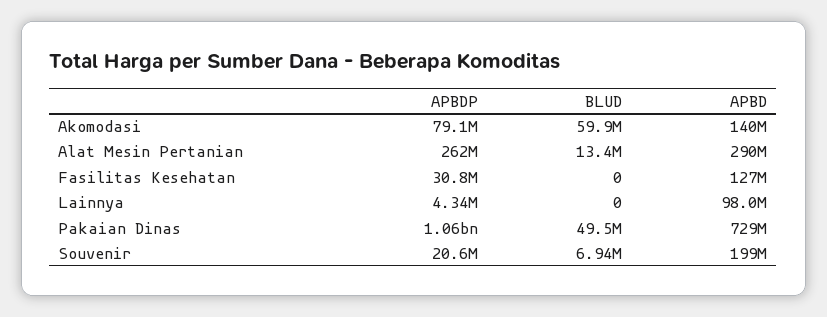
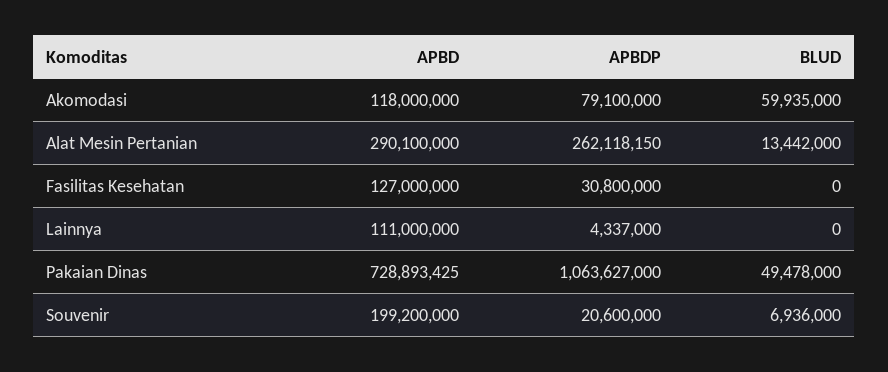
  {
    "APBDP": {
      "Akomodasi": 79100000,
      "Alat Mesin Pertanian": 262118150,
      "Fasilitas Kesehatan": 30800000,
      "Lainnya": 4337000,
      "Pakaian Dinas": 1063627000,
      "Souvenir": 20600000
    },
    "BLUD": {
      "Akomodasi": 59935000,
      "Alat Mesin Pertanian": 13442000,
      "Fasilitas Kesehatan": 0,
      "Lainnya": 0,
      "Pakaian Dinas": 49478000,
      "Souvenir": 6936000
    },
    "APBD": {
-     "Akomodasi": 140000000,
+     "Akomodasi": 118000000,
      "Alat Mesin Pertanian": 290100000,
      "Fasilitas Kesehatan": 127000000,
-     "Lainnya": 98000000,
+     "Lainnya": 111000000,
      "Pakaian Dinas": 728893425,
      "Souvenir": 199200000
    }
  }

